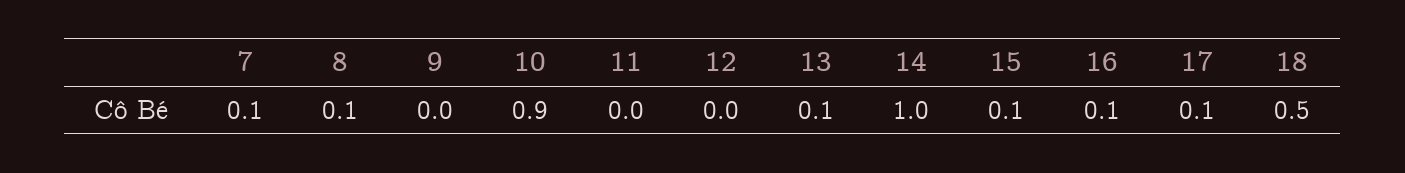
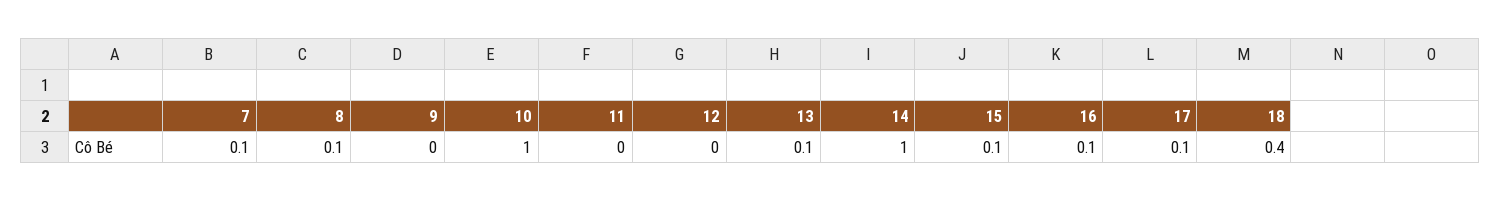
  {
    "7": 0.1,
    "8": 0.1,
    "9": 0,
-   "10": 0.9,
+   "10": 1,
    "11": 0,
    "12": 0,
    "13": 0.1,
    "14": 1,
    "15": 0.1,
    "16": 0.1,
    "17": 0.1,
-   "18": 0.5
+   "18": 0.4
  }

